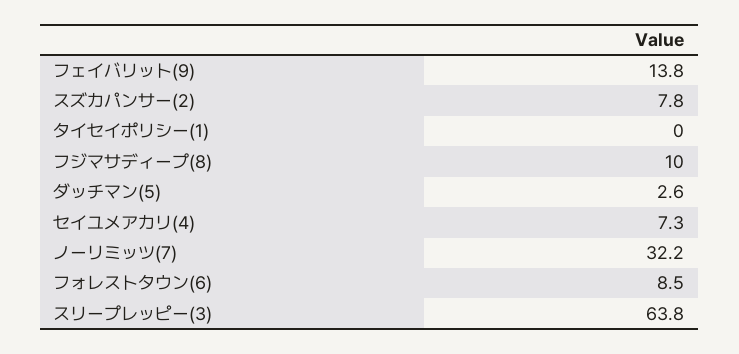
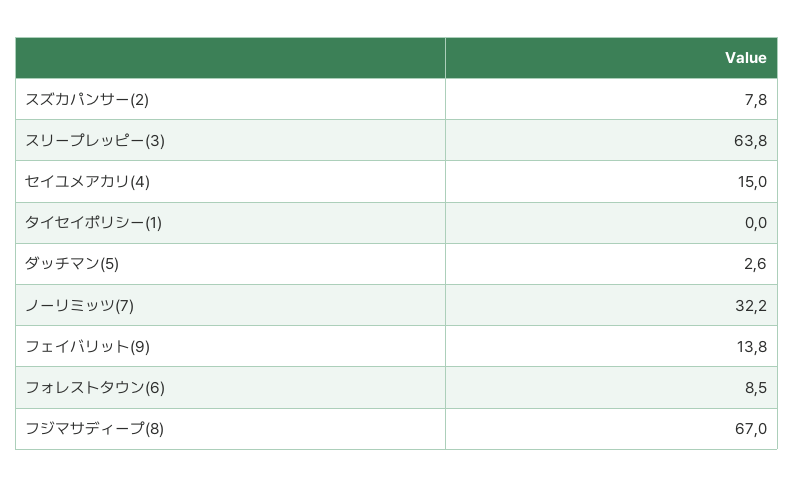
  {
    "フェイバリット(9)": 13.8,
    "スズカパンサー(2)": 7.8,
    "タイセイポリシー(1)": 0,
-   "フジマサディープ(8)": 10,
+   "フジマサディープ(8)": 67,
    "ダッチマン(5)": 2.6,
-   "セイユメアカリ(4)": 7.3,
+   "セイユメアカリ(4)": 15,
    "ノーリミッツ(7)": 32.2,
    "フォレストタウン(6)": 8.5,
    "スリープレッピー(3)": 63.8
  }

